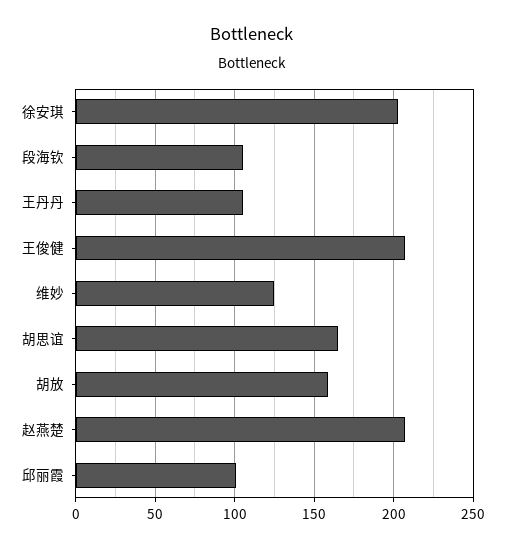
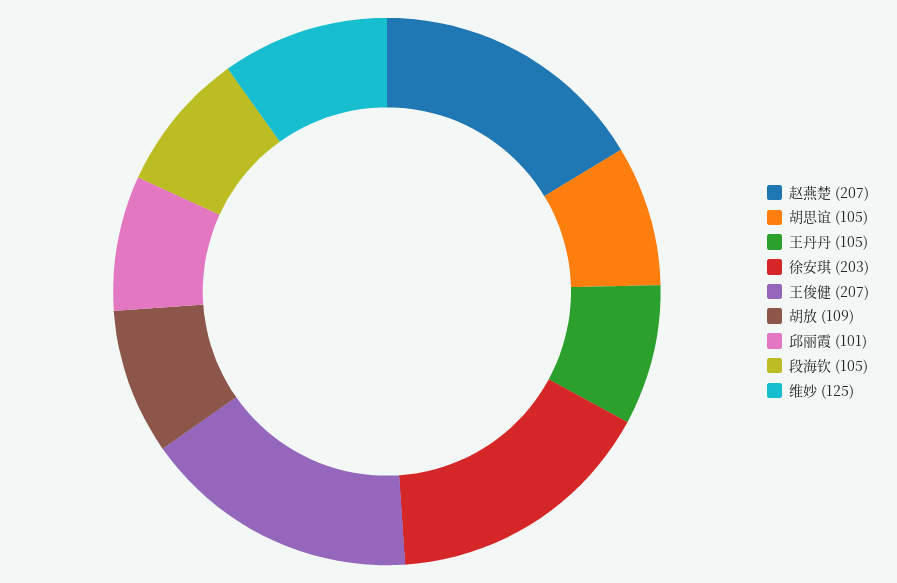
  {
    "徐安琪": 203,
    "段海钦": 105,
    "王丹丹": 105,
    "王俊健": 207,
    "维妙": 125,
-   "胡思谊": 165,
+   "胡思谊": 105,
-   "胡放": 160,
+   "胡放": 109,
    "赵燕楚": 207,
    "邱丽霞": 101
  }

